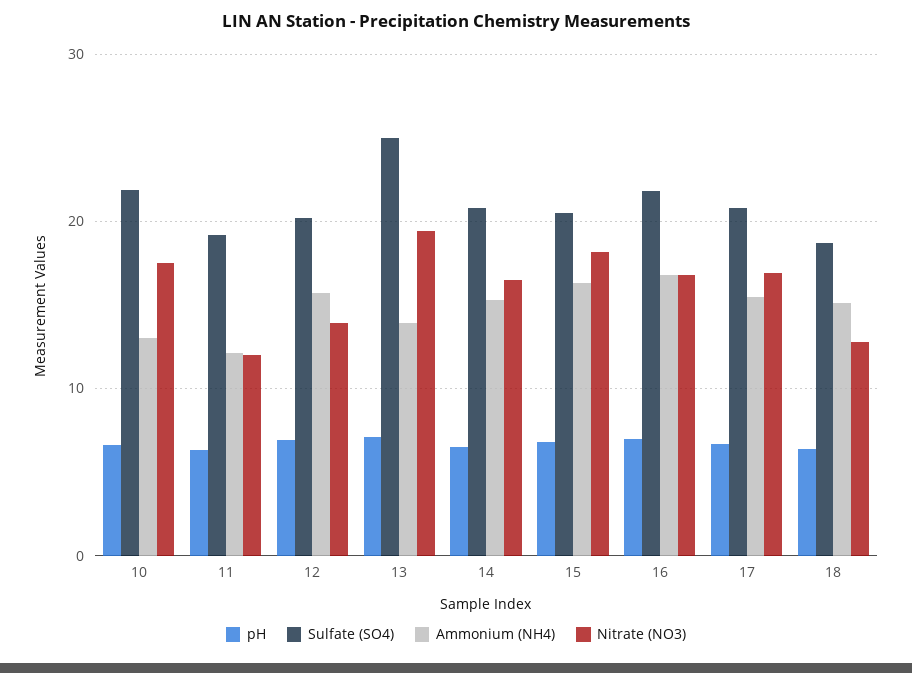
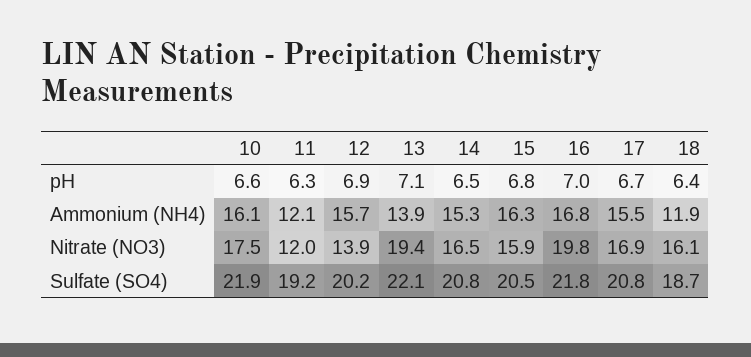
  {
    "pH": {
      "10": 6.6,
      "11": 6.3,
      "12": 6.9,
      "13": 7.1,
      "14": 6.5,
      "15": 6.8,
      "16": 7,
      "17": 6.7,
      "18": 6.4
    },
    "Sulfate (SO4)": {
      "10": 21.9,
      "11": 19.2,
      "12": 20.2,
-     "13": 25,
+     "13": 22.1,
      "14": 20.8,
      "15": 20.5,
      "16": 21.8,
      "17": 20.8,
      "18": 18.7
    },
    "Ammonium (NH4)": {
-     "10": 13,
+     "10": 16.1,
      "11": 12.1,
      "12": 15.7,
      "13": 13.9,
      "14": 15.3,
      "15": 16.3,
      "16": 16.8,
      "17": 15.5,
-     "18": 15
+     "18": 11.9
    },
    "Nitrate (NO3)": {
      "10": 17.5,
      "11": 12,
      "12": 13.9,
      "13": 19.4,
      "14": 16.5,
-     "15": 18,
+     "15": 15.9,
-     "16": 17,
+     "16": 19.8,
      "17": 16.9,
-     "18": 13
+     "18": 16.1
    }
  }

